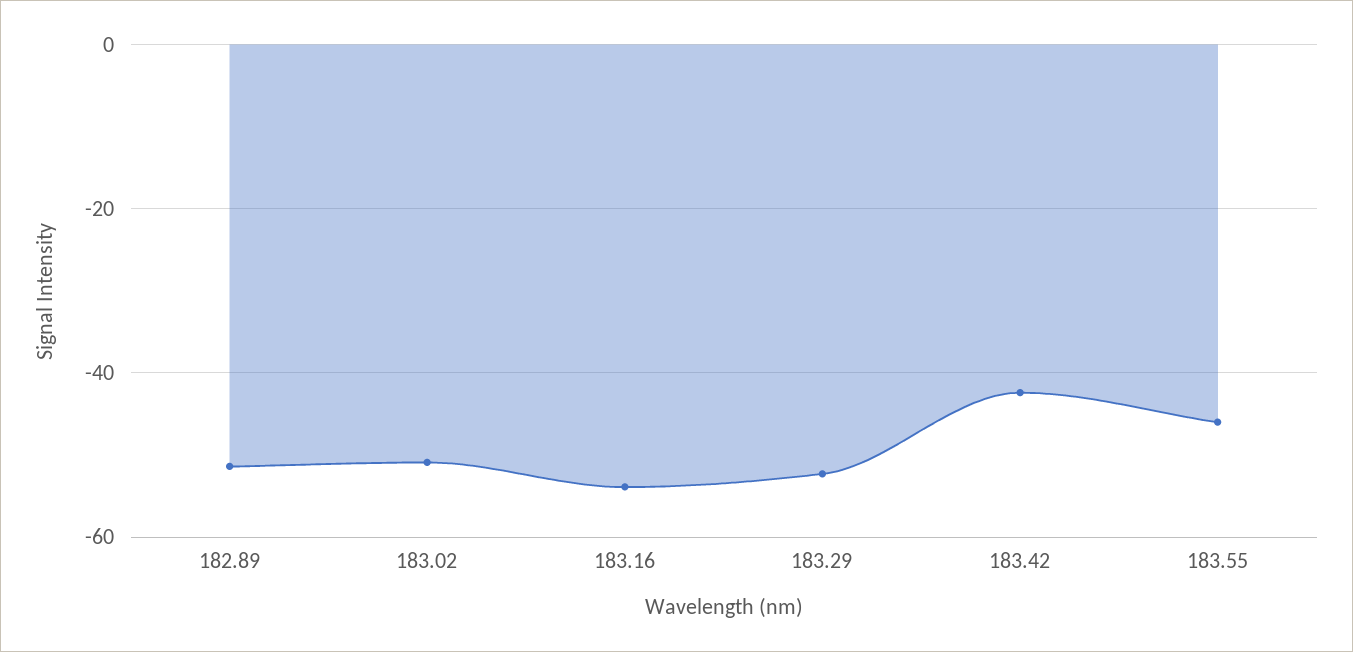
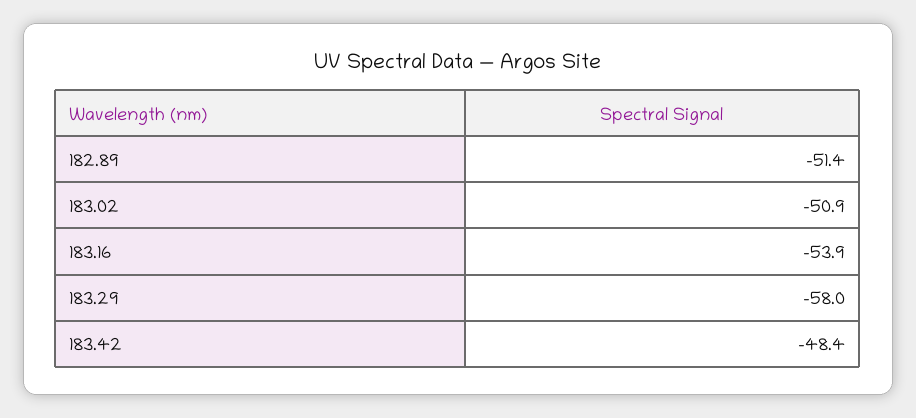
  {
    "182.89": -51.4,
    "183.02": -50.9,
    "183.16": -53.9,
-   "183.29": -52,
+   "183.29": -58,
-   "183.42": -42,
+   "183.42": -48.4
-   "183.55": -46
  }

